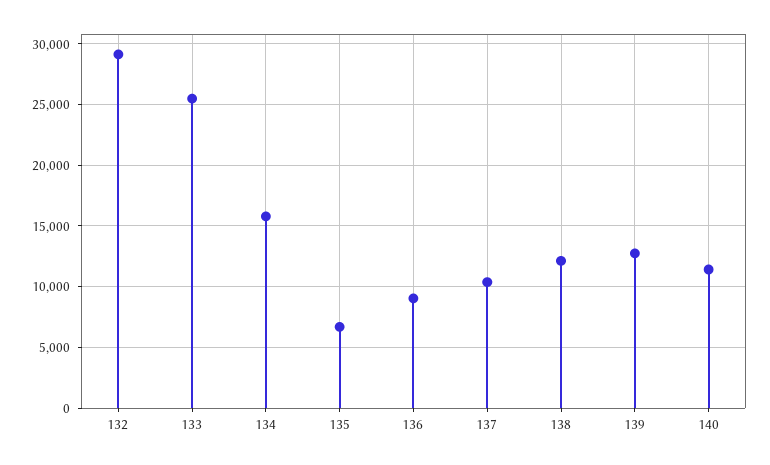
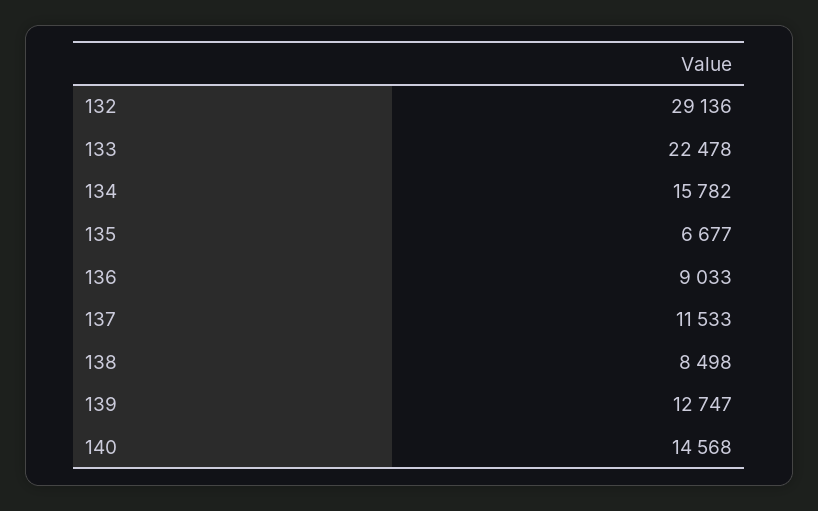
  {
    "132": 29136,
-   "133": 25500,
+   "133": 22478,
    "134": 15782,
    "135": 6677,
    "136": 9033,
-   "137": 10500,
+   "137": 11533,
-   "138": 12000,
+   "138": 8498,
    "139": 12747,
-   "140": 11500
+   "140": 14568
  }

